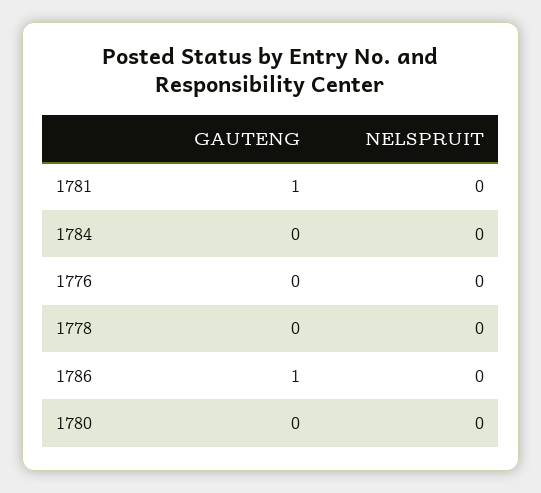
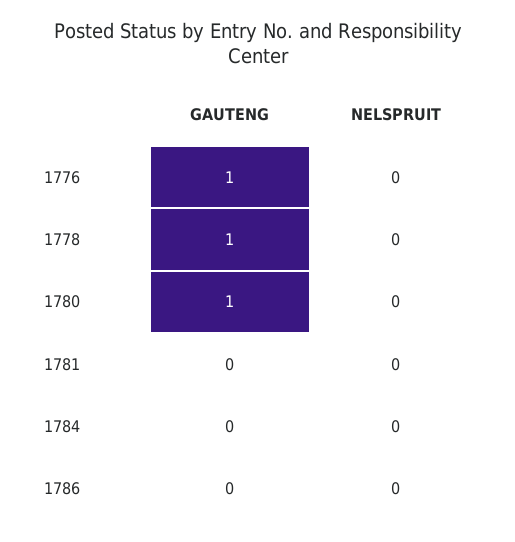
  {
    "GAUTENG": {
-     "1781": 1,
+     "1781": 0,
      "1784": 0,
-     "1776": 0,
+     "1776": 1,
-     "1778": 0,
+     "1778": 1,
-     "1786": 1,
+     "1786": 0,
-     "1780": 0
+     "1780": 1
    },
    "NELSPRUIT": {
      "1781": 0,
      "1784": 0,
      "1776": 0,
      "1778": 0,
      "1786": 0,
      "1780": 0
    }
  }

